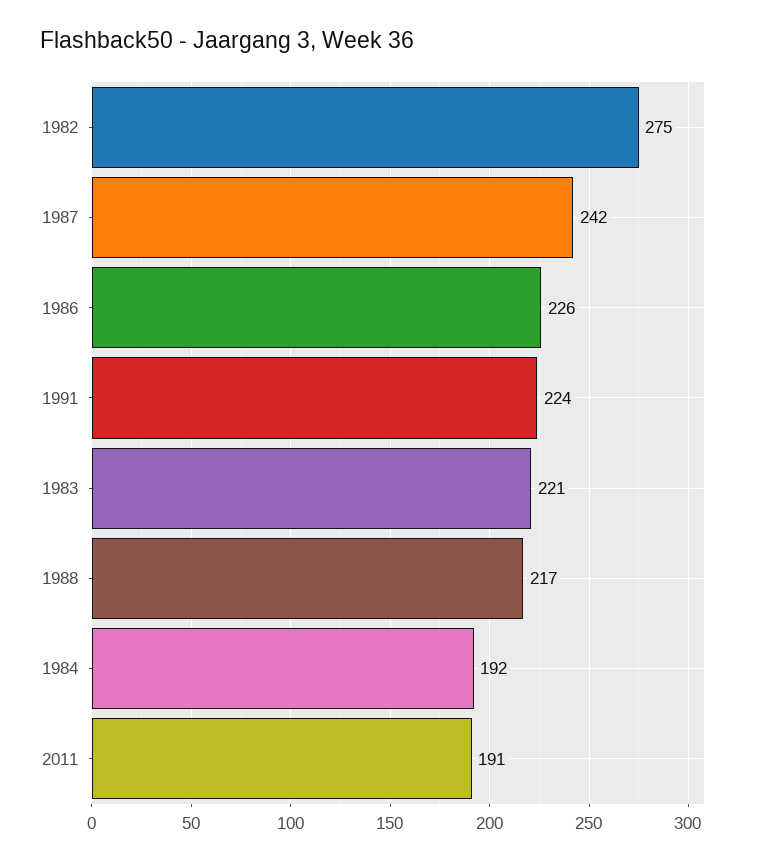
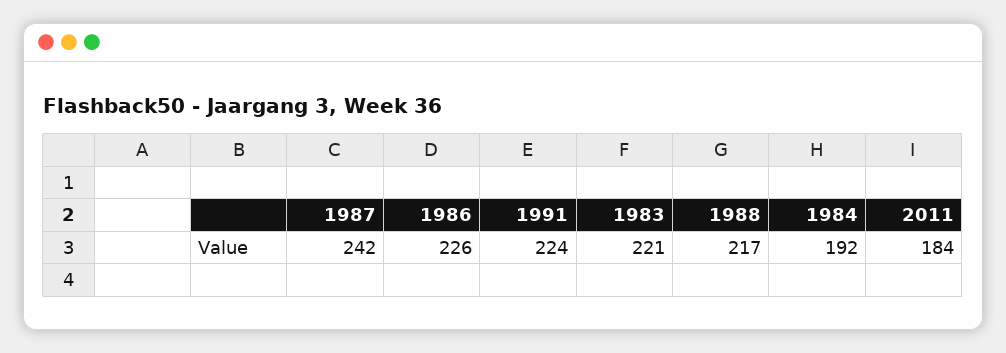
  {
-   "1982": 275,
    "1987": 242,
    "1986": 226,
    "1991": 224,
    "1983": 221,
    "1988": 217,
    "1984": 192,
-   "2011": 191
+   "2011": 184
  }

